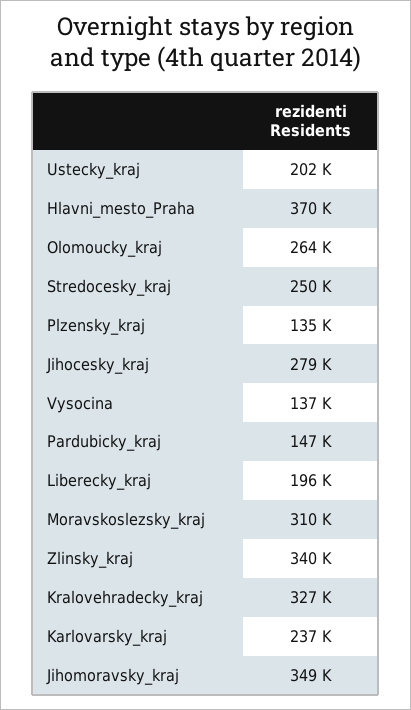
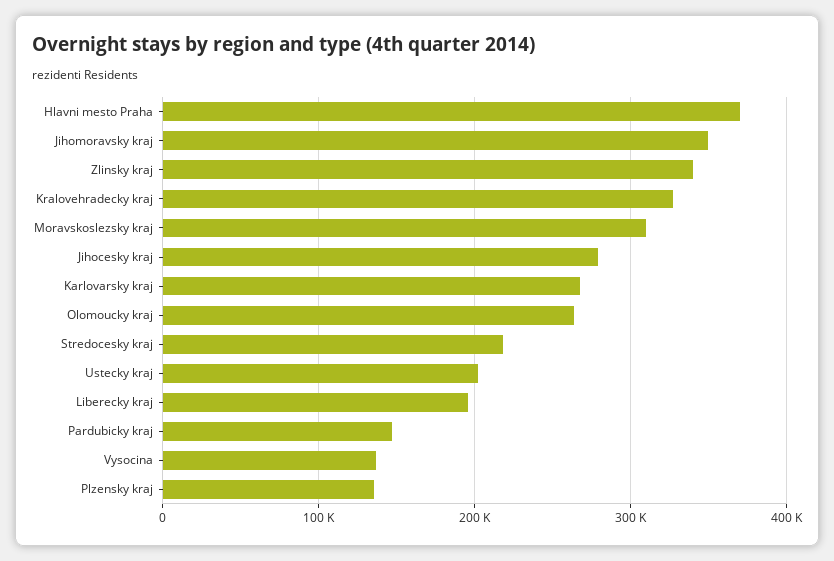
  {
    "Ustecky_kraj": 202000,
    "Hlavni_mesto_Praha": 370000,
    "Olomoucky_kraj": 264000,
-   "Stredocesky_kraj": 250000,
+   "Stredocesky_kraj": 220000,
    "Plzensky_kraj": 135000,
    "Jihocesky_kraj": 279000,
    "Vysocina": 137000,
    "Pardubicky_kraj": 147000,
    "Liberecky_kraj": 196000,
    "Moravskoslezsky_kraj": 310000,
    "Zlinsky_kraj": 340000,
    "Kralovehradecky_kraj": 327000,
-   "Karlovarsky_kraj": 237000,
+   "Karlovarsky_kraj": 270000,
    "Jihomoravsky_kraj": 349000
  }

